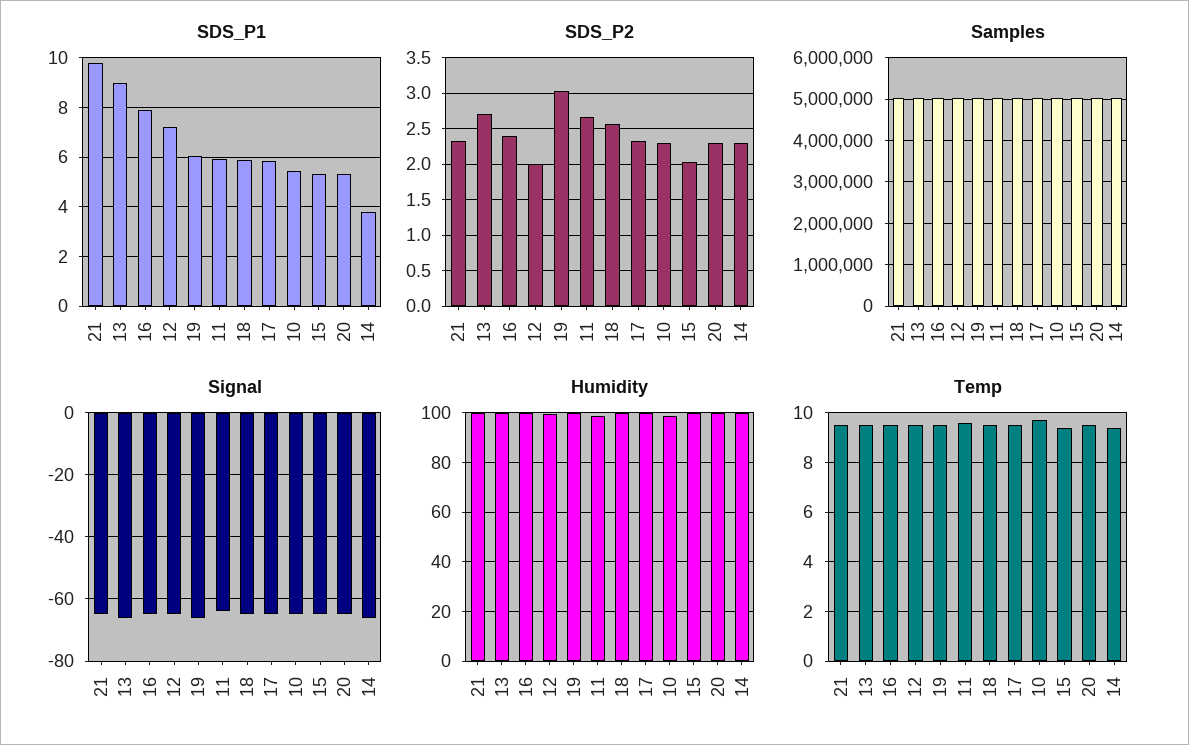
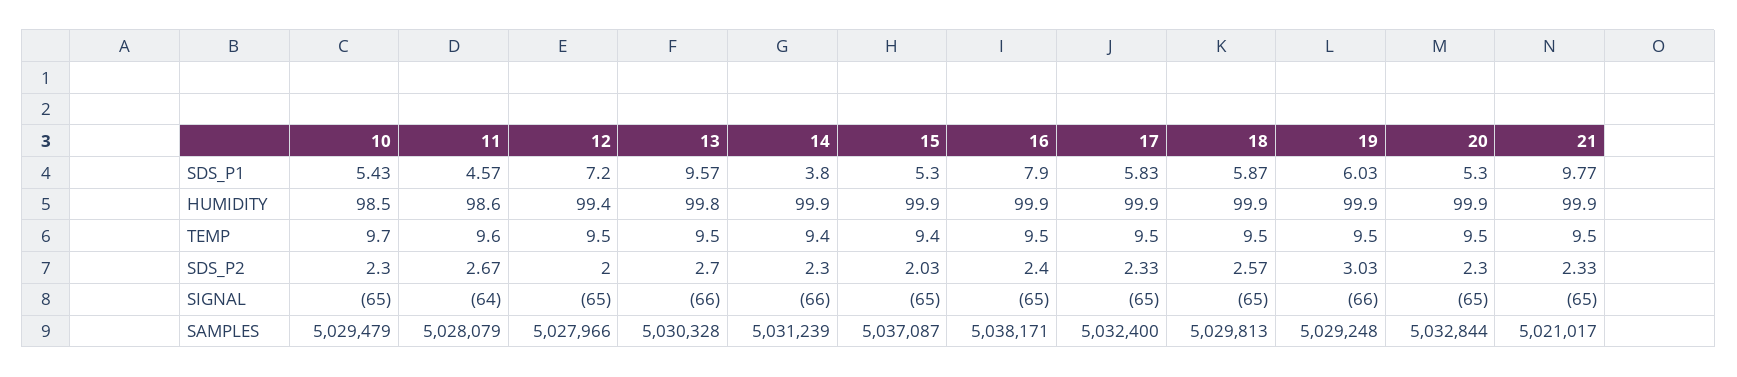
  {
    "SDS_P1": {
      "21": 9.77,
-     "13": 9,
+     "13": 9.57,
      "16": 7.9,
      "12": 7.2,
      "19": 6.03,
-     "11": 6,
+     "11": 4.57,
      "18": 5.87,
      "17": 5.83,
      "10": 5.43,
      "15": 5.3,
      "20": 5.3,
      "14": 3.8
    },
    "SDS_P2": {
      "21": 2.33,
      "13": 2.7,
      "16": 2.4,
      "12": 2,
      "19": 3.03,
      "11": 2.67,
      "18": 2.57,
      "17": 2.33,
      "10": 2.3,
      "15": 2.03,
      "20": 2.3,
      "14": 2.3
    },
    "Samples": {
      "21": 5021017,
      "13": 5030328,
      "16": 5038171,
      "12": 5027966,
      "19": 5029248,
      "11": 5028079,
      "18": 5029813,
      "17": 5032400,
      "10": 5029479,
      "15": 5037087,
      "20": 5032844,
      "14": 5031239
    },
    "Signal": {
      "21": -65,
      "13": -66,
      "16": -65,
      "12": -65,
      "19": -66,
      "11": -64,
      "18": -65,
      "17": -65,
      "10": -65,
      "15": -65,
      "20": -65,
      "14": -66
    },
    "Humidity": {
      "21": 99.9,
      "13": 99.8,
      "16": 99.9,
      "12": 99.4,
      "19": 99.9,
      "11": 98.6,
      "18": 99.9,
      "17": 99.9,
      "10": 98.5,
      "15": 99.9,
      "20": 99.9,
      "14": 99.9
    },
    "Temp": {
      "21": 9.5,
      "13": 9.5,
      "16": 9.5,
      "12": 9.5,
      "19": 9.5,
      "11": 9.6,
      "18": 9.5,
      "17": 9.5,
      "10": 9.7,
      "15": 9.4,
      "20": 9.5,
      "14": 9.4
    }
  }

